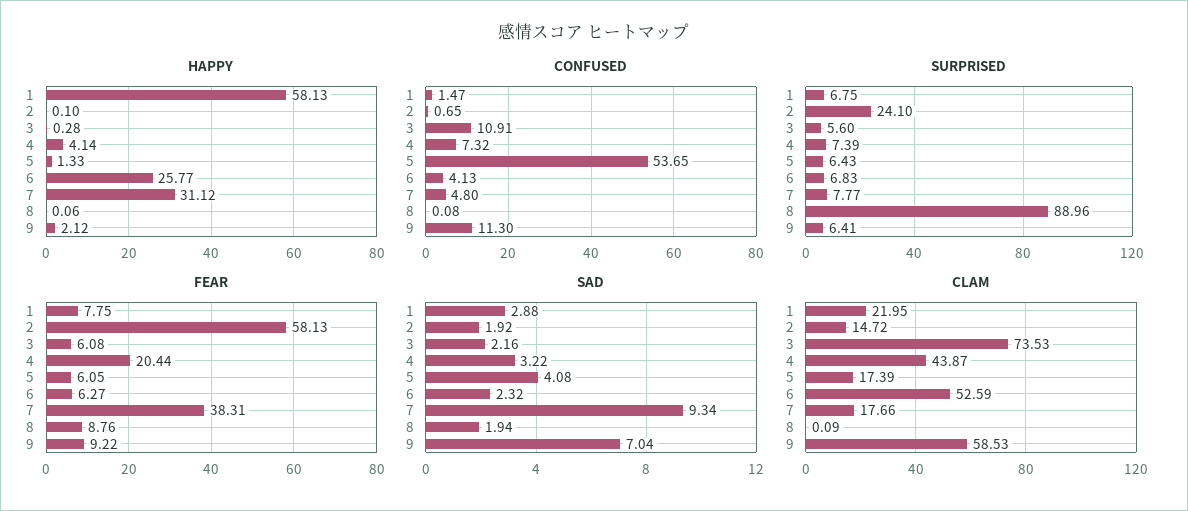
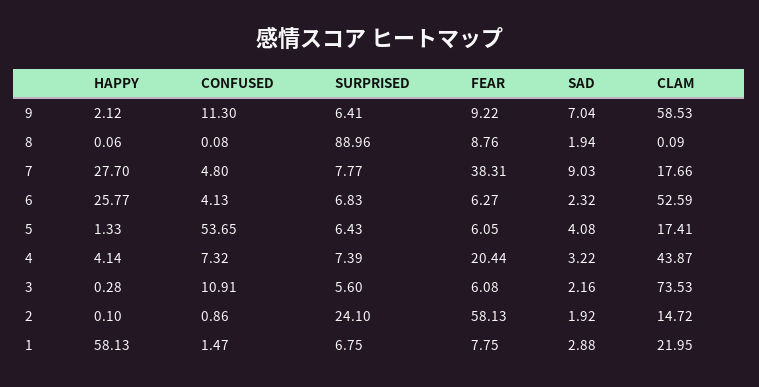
  {
    "HAPPY": {
      "1": 58.13,
      "2": 0.1,
      "3": 0.28,
      "4": 4.14,
      "5": 1.33,
      "6": 25.77,
-     "7": 31.12,
+     "7": 27.7,
      "8": 0.06,
      "9": 2.12
    },
    "CONFUSED": {
      "1": 1.47,
-     "2": 0.65,
+     "2": 0.86,
      "3": 10.91,
      "4": 7.32,
      "5": 53.65,
      "6": 4.13,
      "7": 4.8,
      "8": 0.08,
      "9": 11.3
    },
    "SURPRISED": {
      "1": 6.75,
      "2": 24.1,
      "3": 5.6,
      "4": 7.39,
      "5": 6.43,
      "6": 6.83,
      "7": 7.77,
      "8": 88.96,
      "9": 6.41
    },
    "FEAR": {
      "1": 7.75,
      "2": 58.13,
      "3": 6.08,
      "4": 20.44,
      "5": 6.05,
      "6": 6.27,
      "7": 38.31,
      "8": 8.76,
      "9": 9.22
    },
    "SAD": {
      "1": 2.88,
      "2": 1.92,
      "3": 2.16,
      "4": 3.22,
      "5": 4.08,
      "6": 2.32,
-     "7": 9.34,
+     "7": 9.03,
      "8": 1.94,
      "9": 7.04
    },
    "CLAM": {
      "1": 21.95,
      "2": 14.72,
      "3": 73.53,
      "4": 43.87,
-     "5": 17.39,
+     "5": 17.41,
      "6": 52.59,
      "7": 17.66,
      "8": 0.09,
      "9": 58.53
    }
  }

